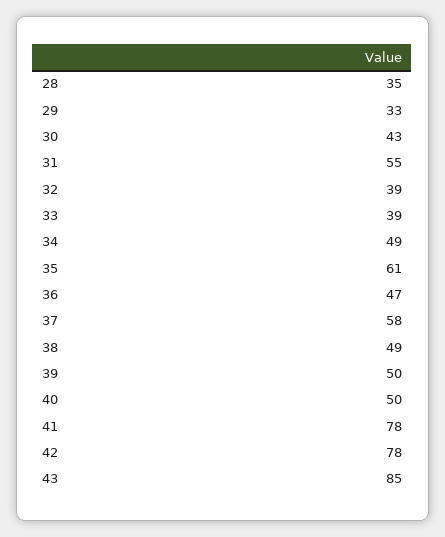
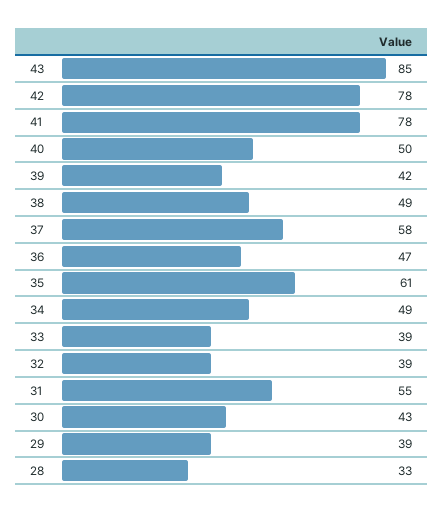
  {
-   "28": 35,
+   "28": 33,
-   "29": 33,
+   "29": 39,
    "30": 43,
    "31": 55,
    "32": 39,
    "33": 39,
    "34": 49,
    "35": 61,
    "36": 47,
    "37": 58,
    "38": 49,
-   "39": 50,
+   "39": 42,
    "40": 50,
    "41": 78,
    "42": 78,
    "43": 85
  }

